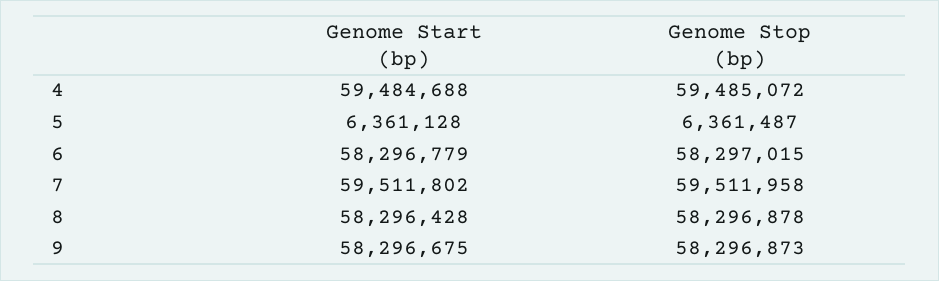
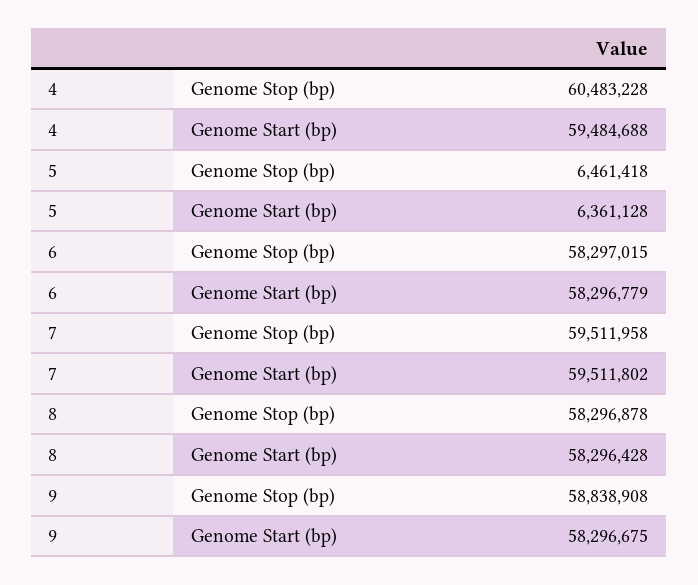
  {
    "Genome Start (bp)": {
      "4": 59484688,
      "5": 6361128,
      "6": 58296779,
      "7": 59511802,
      "8": 58296428,
      "9": 58296675
    },
    "Genome Stop (bp)": {
-     "4": 59485072,
+     "4": 60483228,
-     "5": 6361487,
+     "5": 6461418,
      "6": 58297015,
      "7": 59511958,
      "8": 58296878,
-     "9": 58296873
+     "9": 58838908
    }
  }

